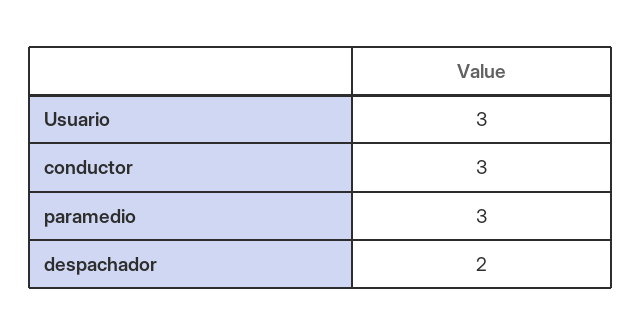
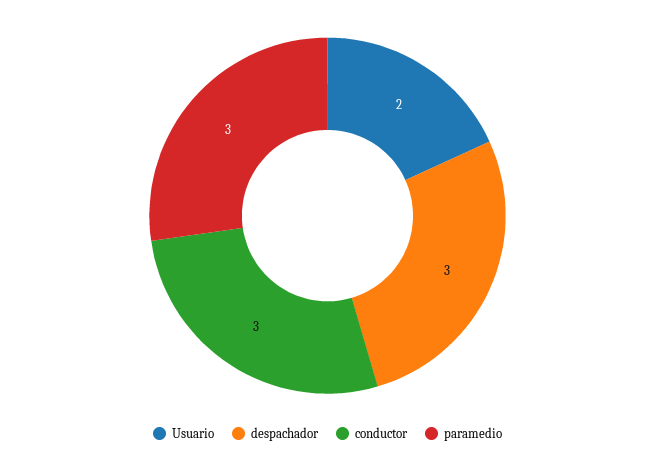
  {
-   "Usuario": 3,
+   "Usuario": 2,
    "conductor": 3,
    "paramedio": 3,
-   "despachador": 2
+   "despachador": 3
  }

